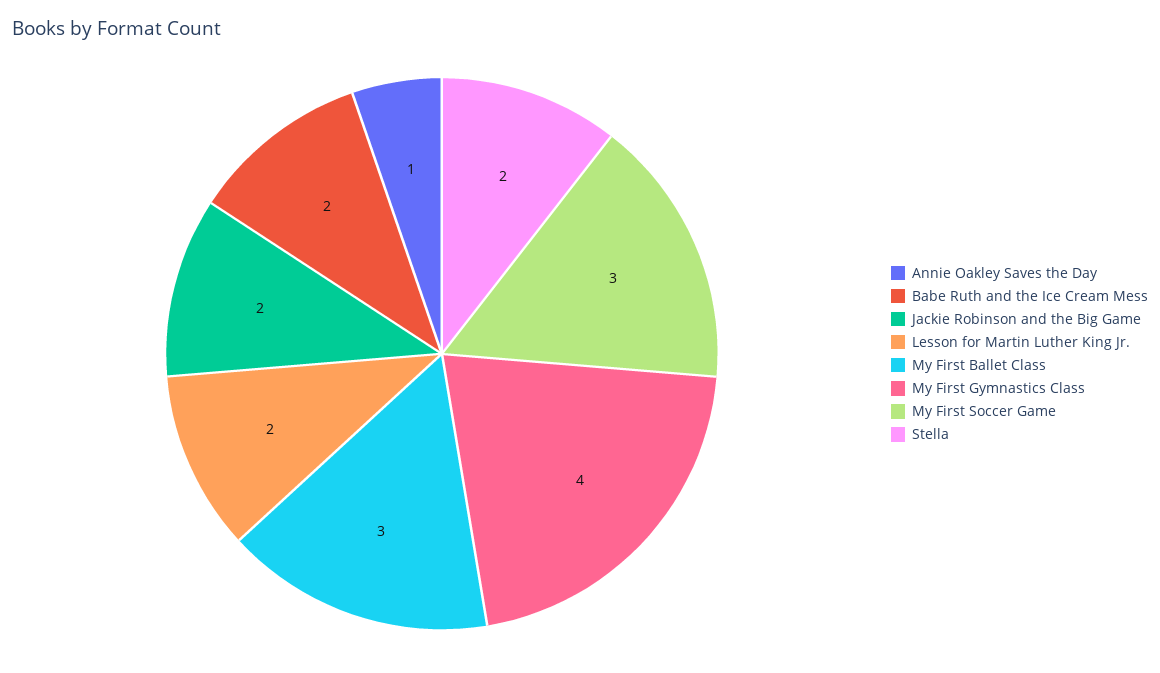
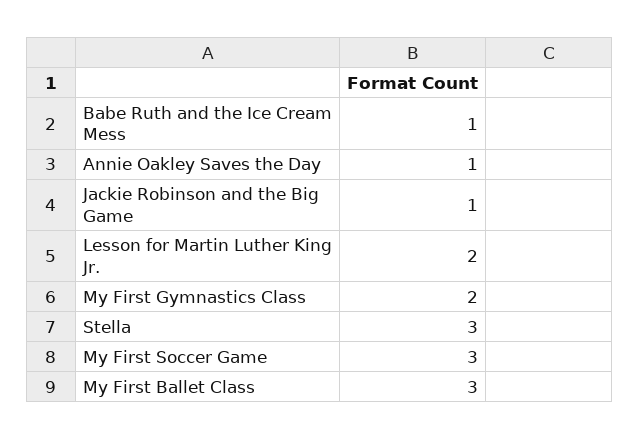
  {
    "Annie Oakley Saves the Day": 1,
-   "Babe Ruth and the Ice Cream Mess": 2,
+   "Babe Ruth and the Ice Cream Mess": 1,
-   "Jackie Robinson and the Big Game": 2,
+   "Jackie Robinson and the Big Game": 1,
    "Lesson for Martin Luther King Jr.": 2,
    "My First Ballet Class": 3,
-   "My First Gymnastics Class": 4,
+   "My First Gymnastics Class": 2,
    "My First Soccer Game": 3,
-   "Stella": 2
+   "Stella": 3
  }

